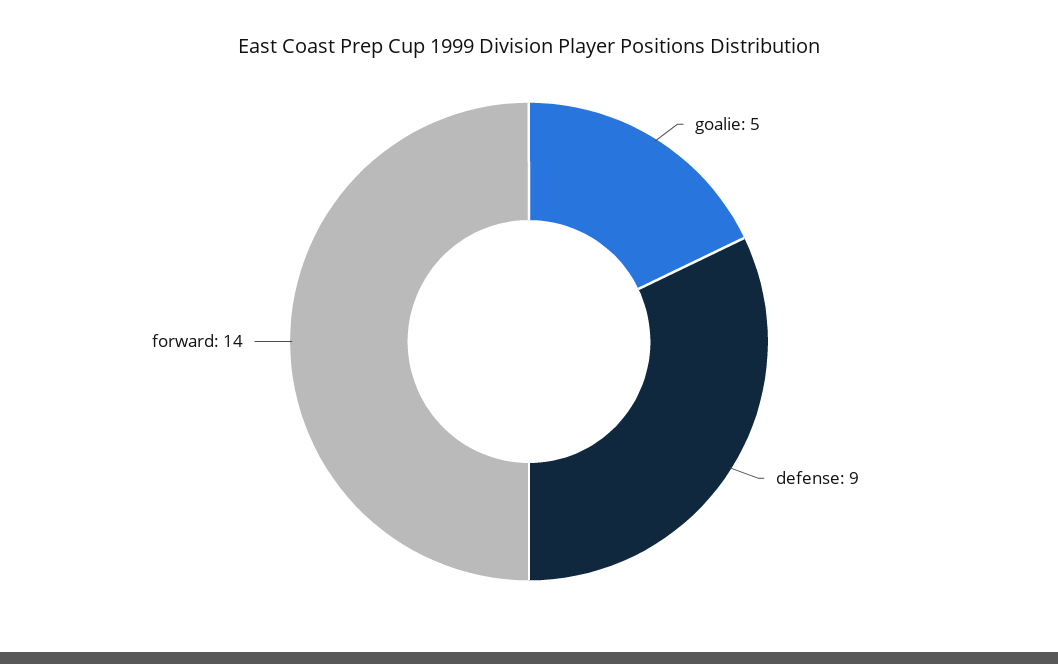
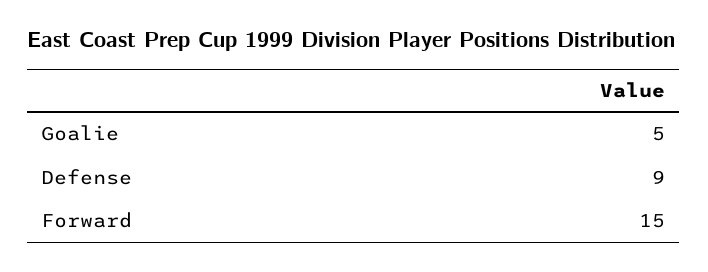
  {
    "goalie": 5,
    "defense": 9,
-   "forward": 14
+   "forward": 15
  }

